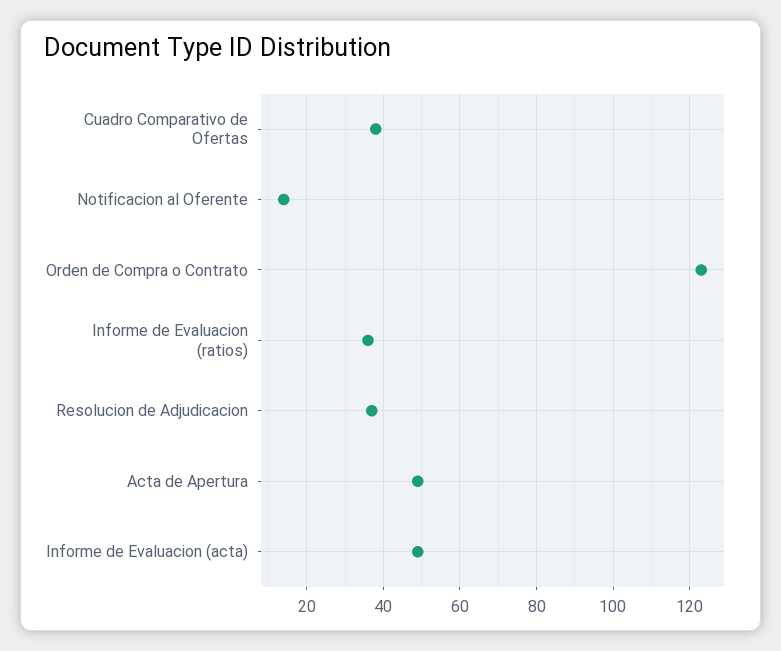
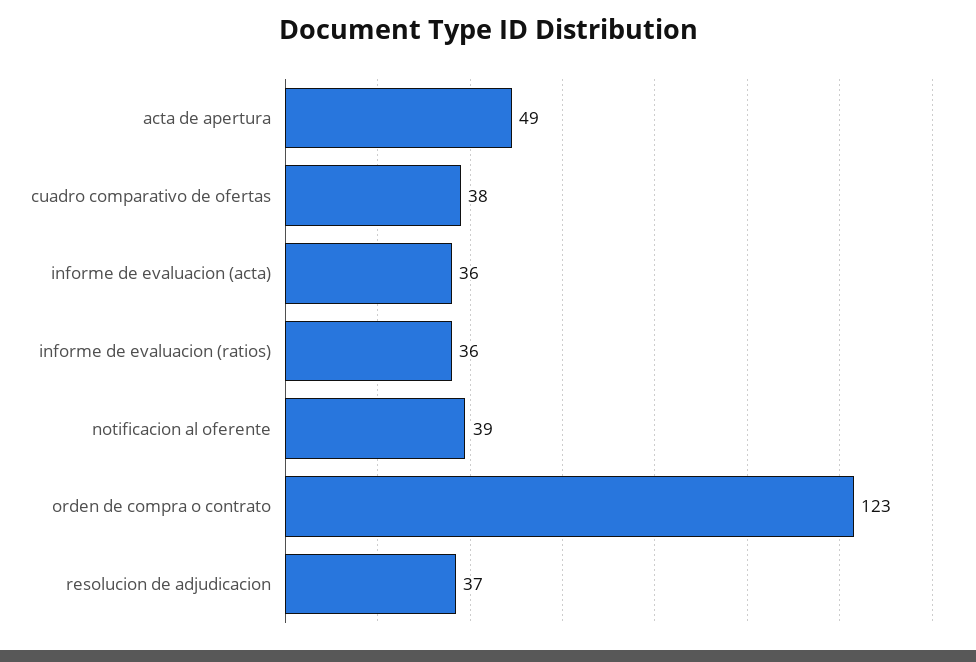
  {
    "Cuadro Comparativo de Ofertas": 38,
-   "Notificacion al Oferente": 15,
+   "Notificacion al Oferente": 39,
    "Orden de Compra o Contrato": 123,
    "Informe de Evaluacion (ratios)": 36,
    "Resolucion de Adjudicacion": 37,
    "Acta de Apertura": 49,
-   "Informe de Evaluacion (acta)": 50
+   "Informe de Evaluacion (acta)": 36
  }

